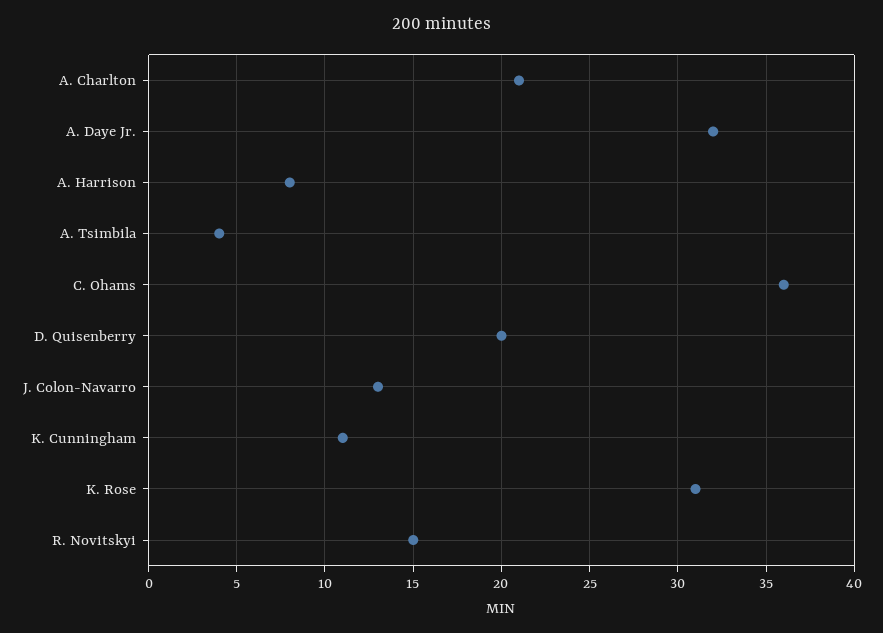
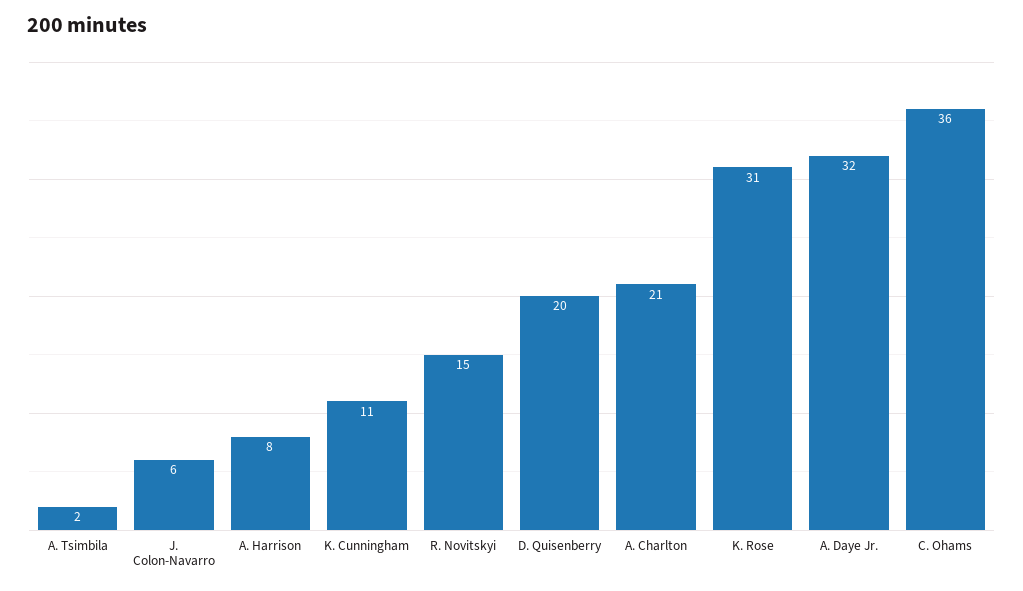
  {
    "A. Charlton": 21,
    "A. Daye Jr.": 32,
    "A. Harrison": 8,
-   "A. Tsimbila": 4,
+   "A. Tsimbila": 2,
    "C. Ohams": 36,
    "D. Quisenberry": 20,
-   "J. Colon-Navarro": 13,
+   "J. Colon-Navarro": 6,
    "K. Cunningham": 11,
    "K. Rose": 31,
    "R. Novitskyi": 15
  }

